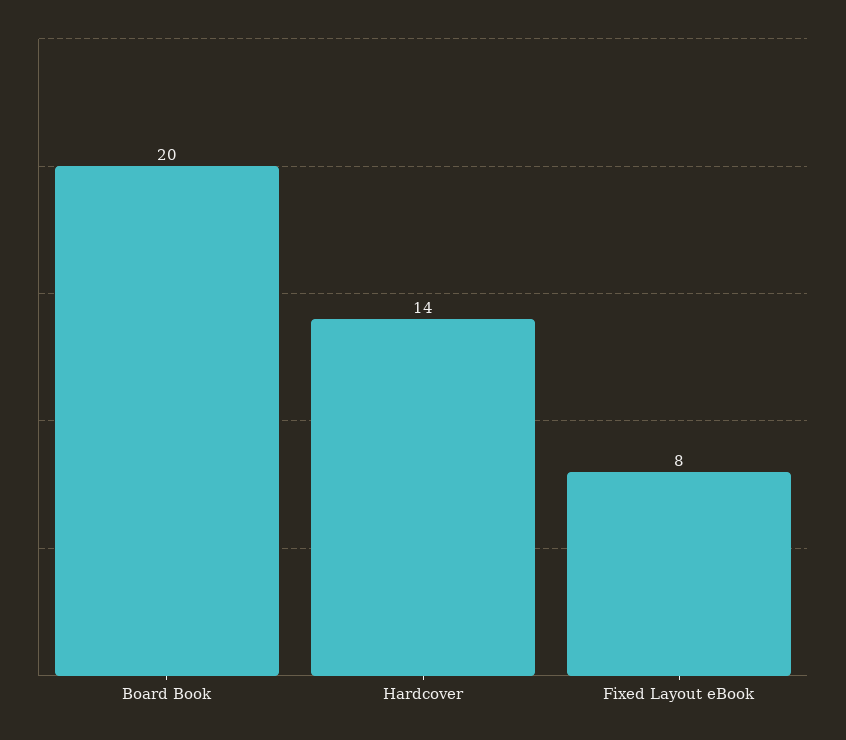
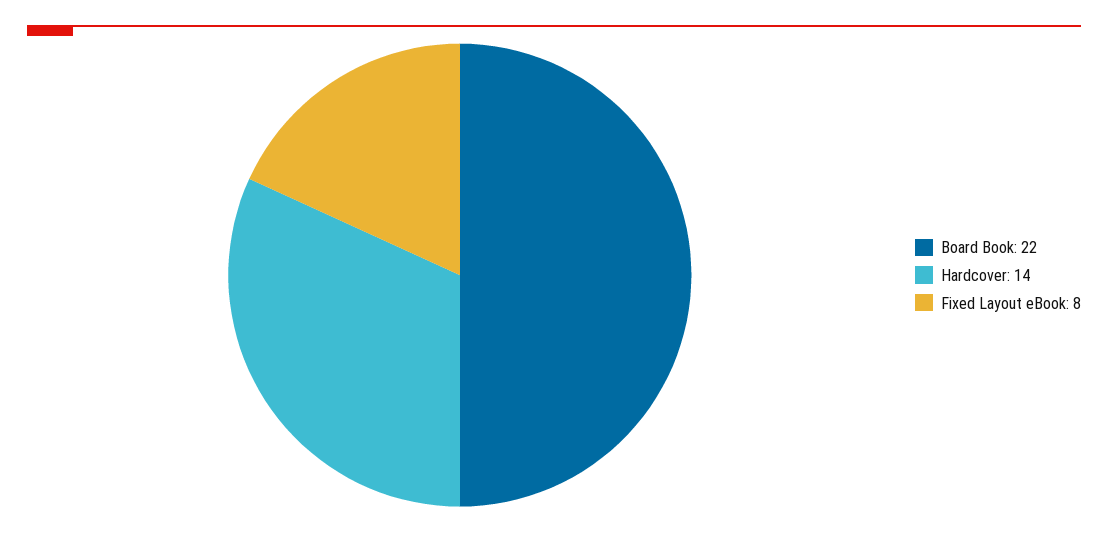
  {
-   "Board Book": 20,
+   "Board Book": 22,
    "Hardcover": 14,
    "Fixed Layout eBook": 8
  }

